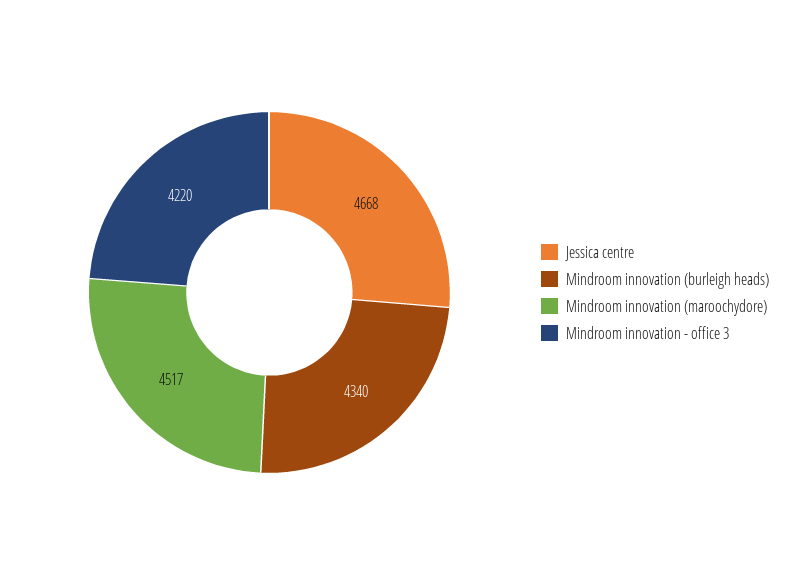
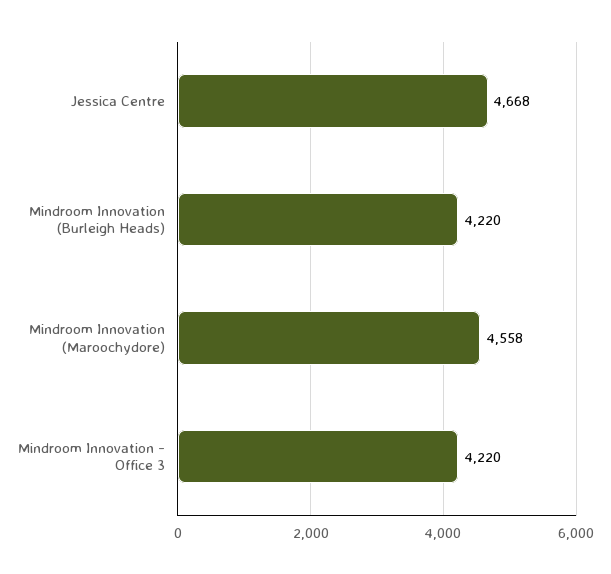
  {
    "Jessica centre": 4668,
-   "Mindroom innovation (burleigh heads)": 4340,
+   "Mindroom innovation (burleigh heads)": 4220,
-   "Mindroom innovation (maroochydore)": 4517,
+   "Mindroom innovation (maroochydore)": 4558,
    "Mindroom innovation - office 3": 4220
  }

